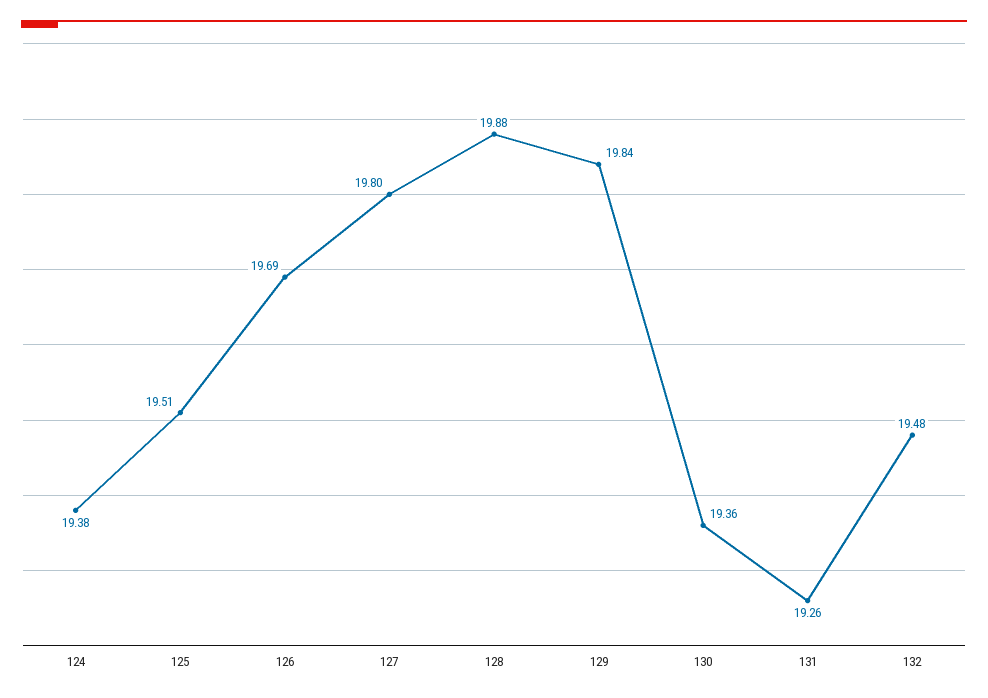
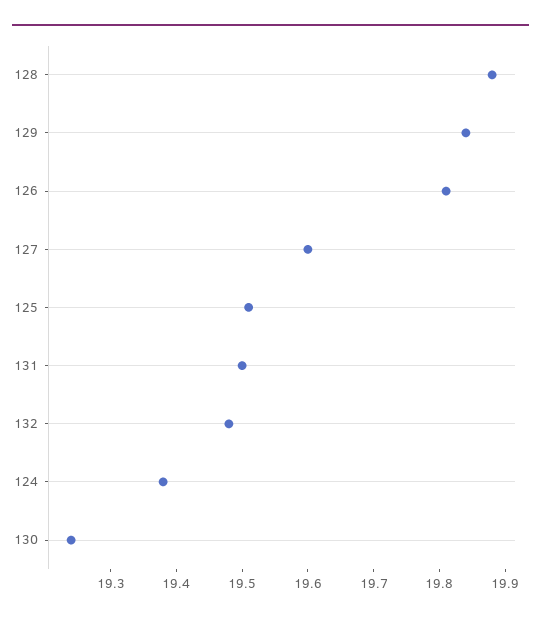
  {
    "124": 19.38,
    "125": 19.51,
-   "126": 19.69,
+   "126": 19.8,
-   "127": 19.8,
+   "127": 19.6,
    "128": 19.88,
    "129": 19.84,
-   "130": 19.36,
+   "130": 19.25,
-   "131": 19.26,
+   "131": 19.5,
    "132": 19.48
  }

